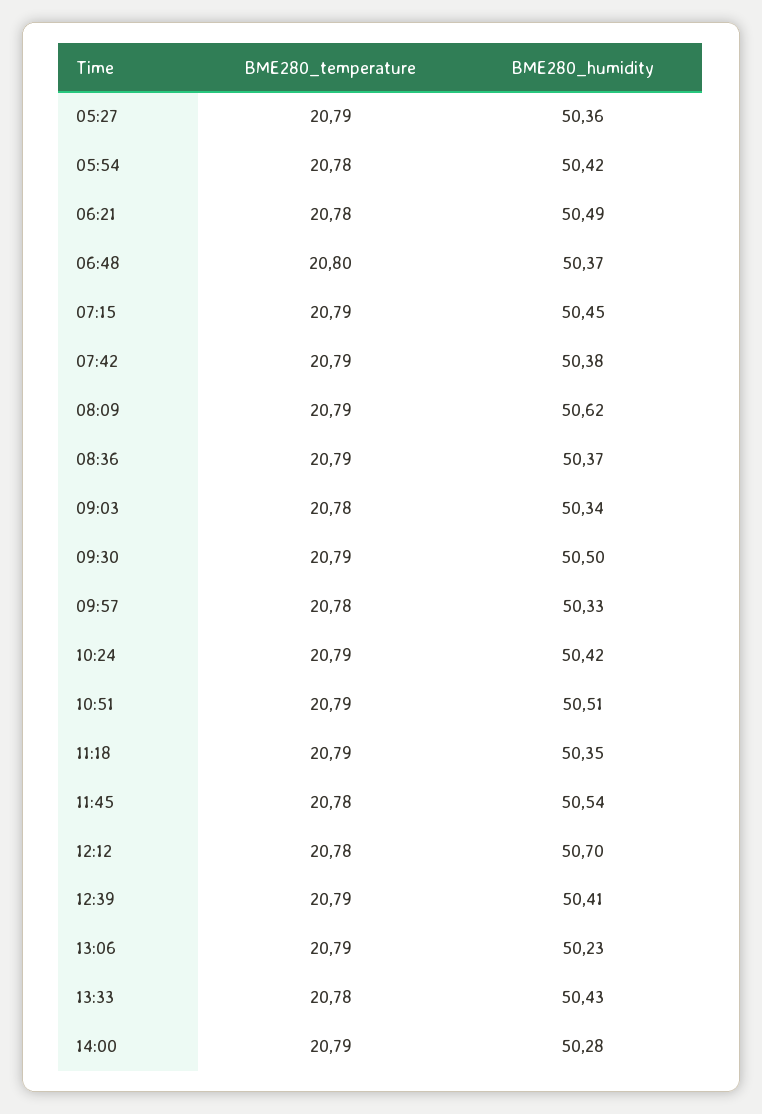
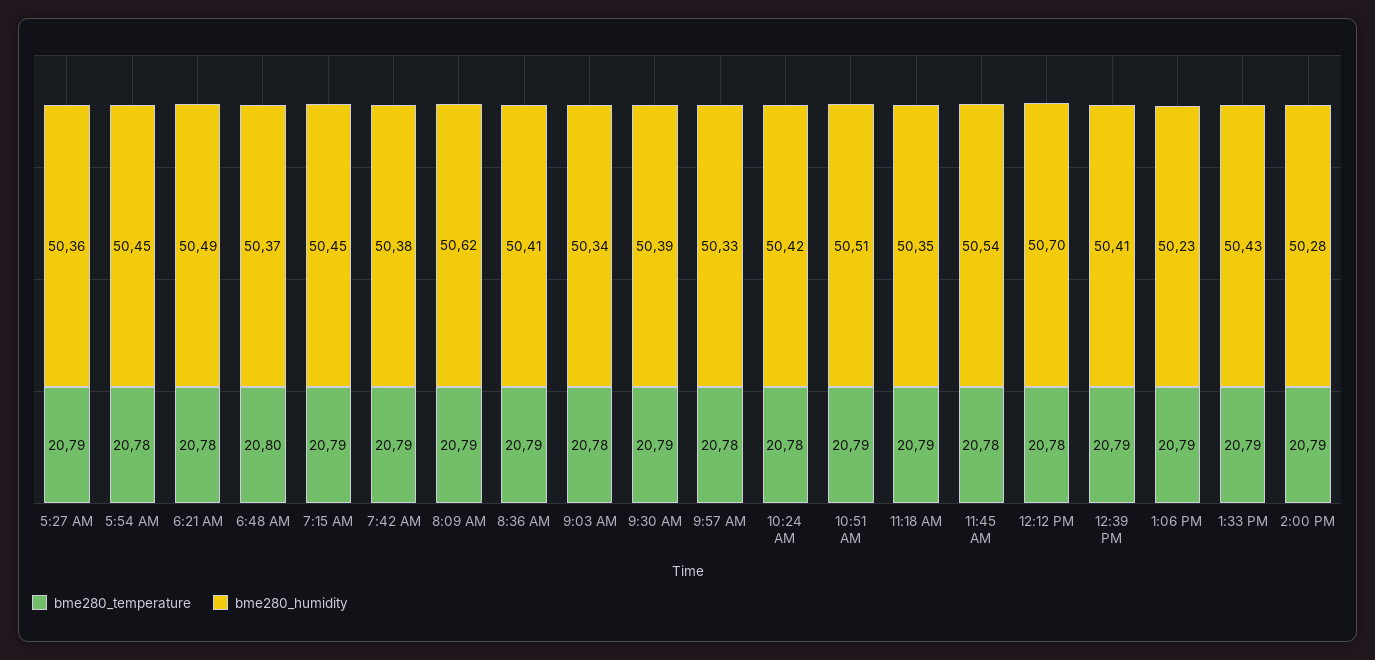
  {
    "BME280_temperature": {
      "05:27": 20.79,
      "05:54": 20.78,
      "06:21": 20.78,
      "06:48": 20.8,
      "07:15": 20.79,
      "07:42": 20.79,
      "08:09": 20.79,
      "08:36": 20.79,
      "09:03": 20.78,
      "09:30": 20.79,
      "09:57": 20.78,
-     "10:24": 20.79,
+     "10:24": 20.78,
      "10:51": 20.79,
      "11:18": 20.79,
      "11:45": 20.78,
      "12:12": 20.78,
      "12:39": 20.79,
      "13:06": 20.79,
-     "13:33": 20.78,
+     "13:33": 20.79,
      "14:00": 20.79
    },
    "BME280_humidity": {
      "05:27": 50.36,
-     "05:54": 50.42,
+     "05:54": 50.45,
      "06:21": 50.49,
      "06:48": 50.37,
      "07:15": 50.45,
      "07:42": 50.38,
      "08:09": 50.62,
-     "08:36": 50.37,
+     "08:36": 50.41,
      "09:03": 50.34,
-     "09:30": 50.5,
+     "09:30": 50.39,
      "09:57": 50.33,
      "10:24": 50.42,
      "10:51": 50.51,
      "11:18": 50.35,
      "11:45": 50.54,
      "12:12": 50.7,
      "12:39": 50.41,
      "13:06": 50.23,
      "13:33": 50.43,
      "14:00": 50.28
    }
  }

